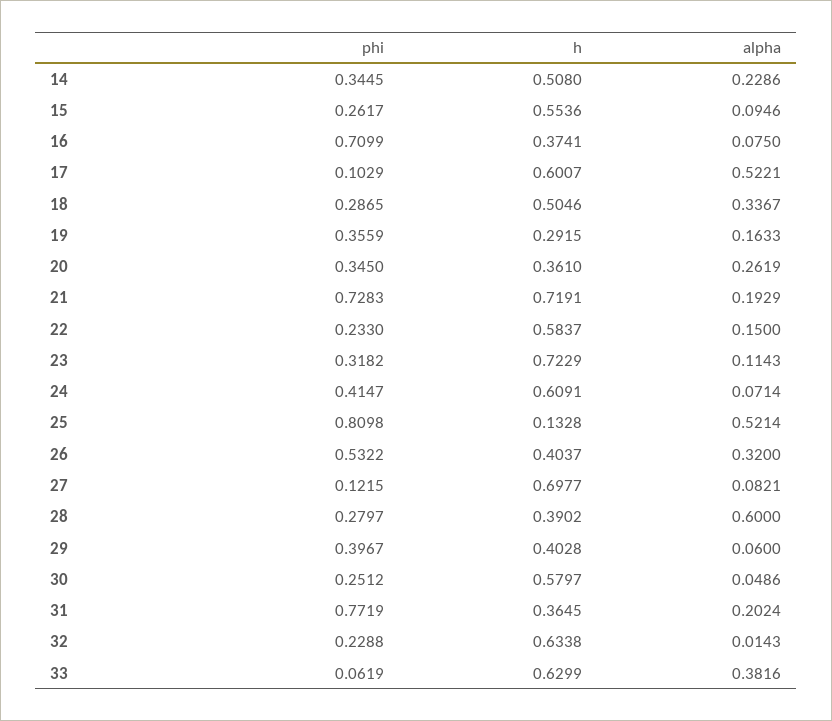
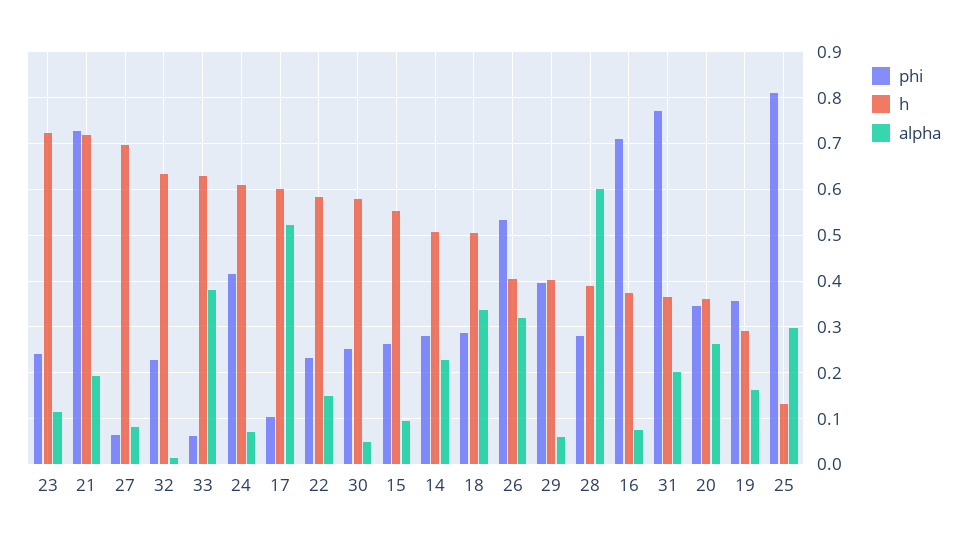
  {
    "phi": {
-     "14": 0.3445,
+     "14": 0.28,
      "15": 0.2617,
      "16": 0.7099,
      "17": 0.1029,
      "18": 0.2865,
      "19": 0.3559,
      "20": 0.345,
      "21": 0.7283,
      "22": 0.233,
-     "23": 0.3182,
+     "23": 0.24,
      "24": 0.4147,
      "25": 0.8098,
      "26": 0.5322,
-     "27": 0.1215,
+     "27": 0.06,
      "28": 0.2797,
      "29": 0.3967,
      "30": 0.2512,
      "31": 0.7719,
      "32": 0.2288,
      "33": 0.0619
    },
    "h": {
      "14": 0.508,
      "15": 0.5536,
      "16": 0.3741,
      "17": 0.6007,
      "18": 0.5046,
      "19": 0.2915,
      "20": 0.361,
      "21": 0.7191,
      "22": 0.5837,
      "23": 0.7229,
      "24": 0.6091,
      "25": 0.1328,
      "26": 0.4037,
      "27": 0.6977,
      "28": 0.3902,
      "29": 0.4028,
      "30": 0.5797,
      "31": 0.3645,
      "32": 0.6338,
      "33": 0.6299
    },
    "alpha": {
      "14": 0.2286,
      "15": 0.0946,
      "16": 0.075,
      "17": 0.5221,
      "18": 0.3367,
      "19": 0.1633,
      "20": 0.2619,
      "21": 0.1929,
      "22": 0.15,
      "23": 0.1143,
      "24": 0.0714,
-     "25": 0.5214,
+     "25": 0.3,
      "26": 0.32,
      "27": 0.0821,
      "28": 0.6,
      "29": 0.06,
      "30": 0.0486,
      "31": 0.2024,
      "32": 0.0143,
      "33": 0.3816
    }
  }

